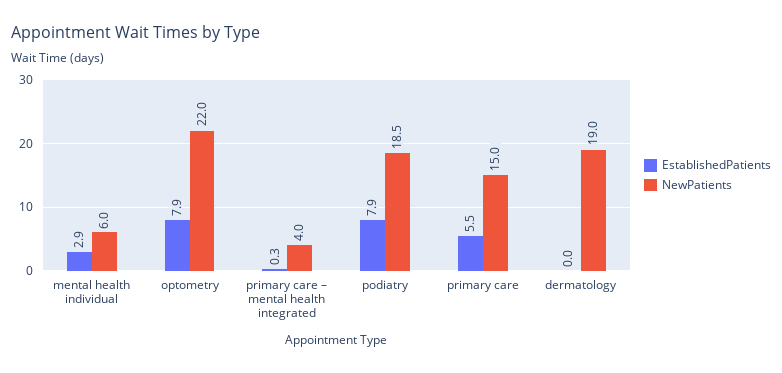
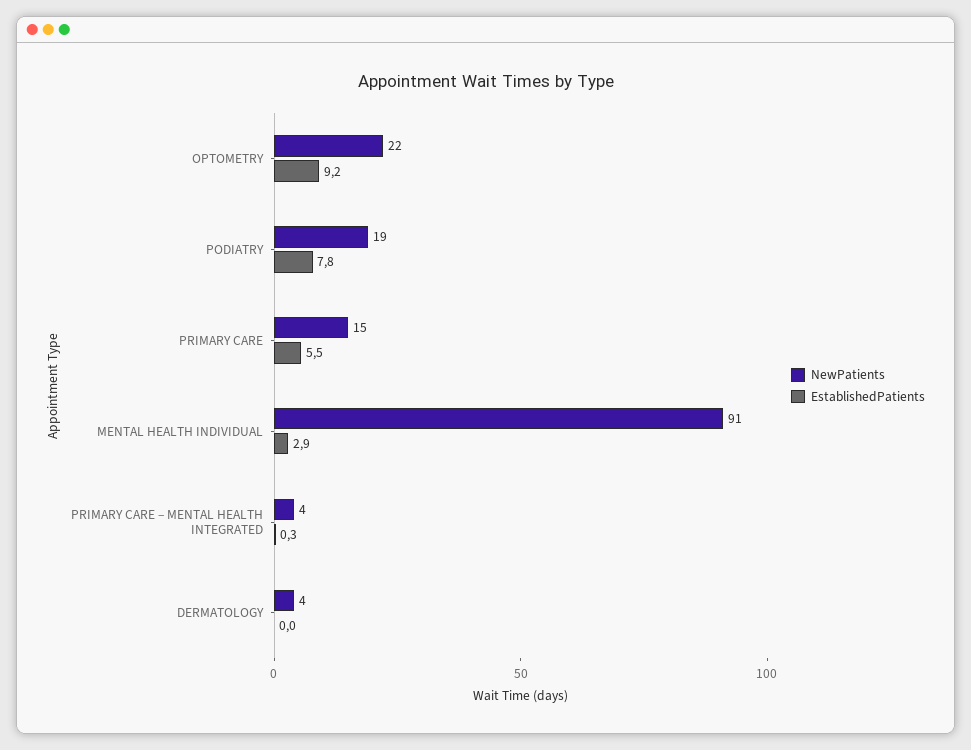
  {
    "EstablishedPatients": {
      "mental health individual": 2.9,
-     "optometry": 7.9,
+     "optometry": 9.2,
      "primary care – mental health integrated": 0.3,
-     "podiatry": 7.9,
+     "podiatry": 7.8,
      "primary care": 5.5,
      "dermatology": 0
    },
    "NewPatients": {
-     "mental health individual": 6,
+     "mental health individual": 91,
      "optometry": 22,
      "primary care – mental health integrated": 4,
      "podiatry": 18.5,
      "primary care": 15,
-     "dermatology": 19
+     "dermatology": 4
    }
  }

